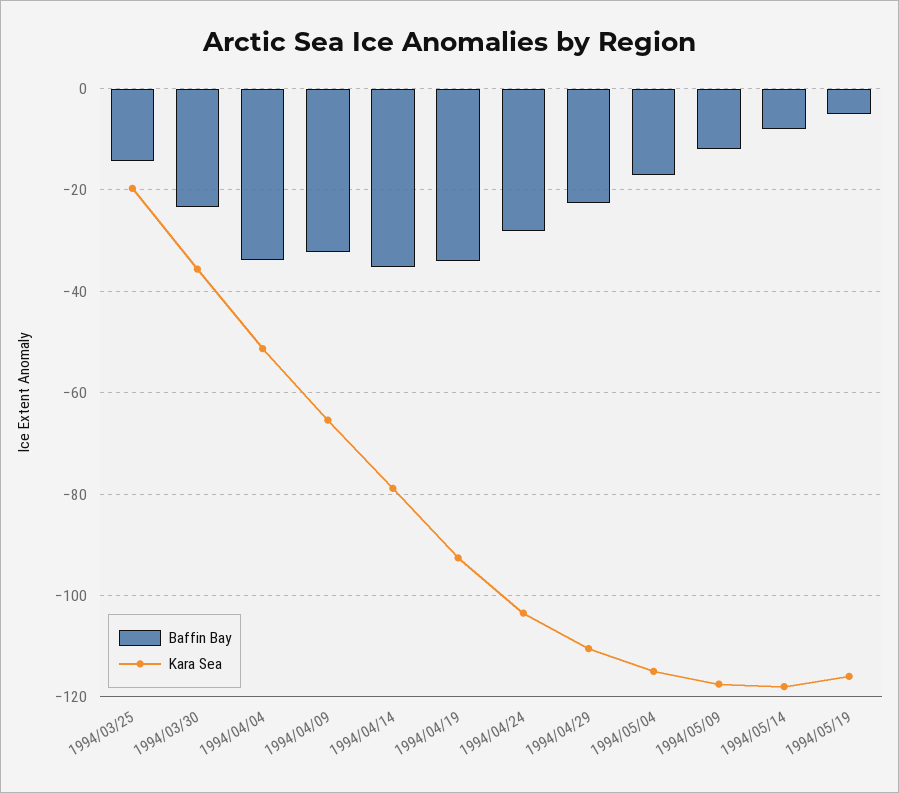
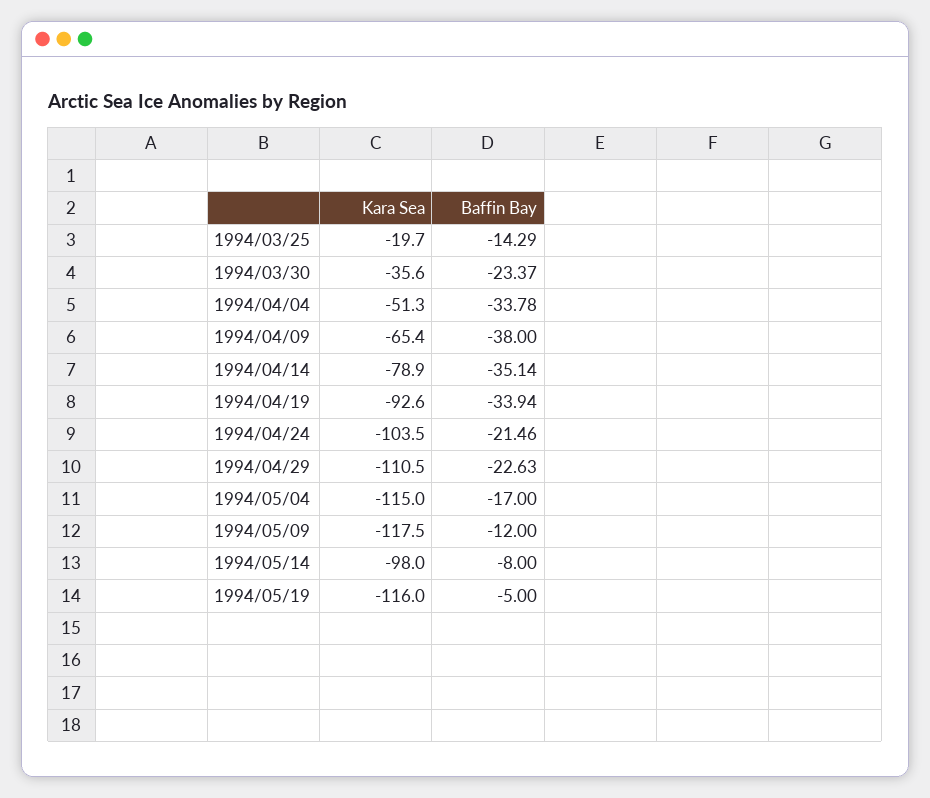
  {
    "Baffin Bay": {
      "1994/03/25": -14.29,
      "1994/03/30": -23.37,
      "1994/04/04": -33.78,
-     "1994/04/09": -32,
+     "1994/04/09": -38,
      "1994/04/14": -35.14,
      "1994/04/19": -33.94,
-     "1994/04/24": -28,
+     "1994/04/24": -21.46,
      "1994/04/29": -22.63,
      "1994/05/04": -17,
      "1994/05/09": -12,
      "1994/05/14": -8,
      "1994/05/19": -5
    },
    "Kara Sea": {
      "1994/03/25": -19.7,
      "1994/03/30": -35.6,
      "1994/04/04": -51.3,
      "1994/04/09": -65.4,
      "1994/04/14": -78.9,
      "1994/04/19": -92.6,
      "1994/04/24": -103.5,
      "1994/04/29": -110.5,
      "1994/05/04": -115,
      "1994/05/09": -117.5,
-     "1994/05/14": -118,
+     "1994/05/14": -98,
      "1994/05/19": -116
    }
  }

